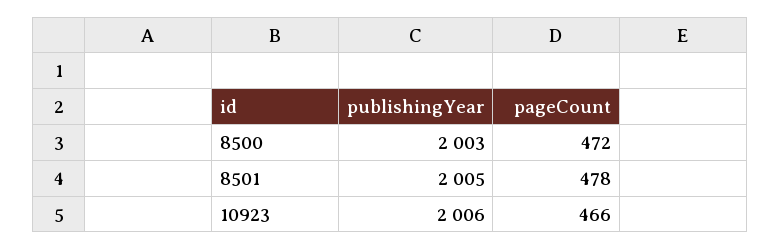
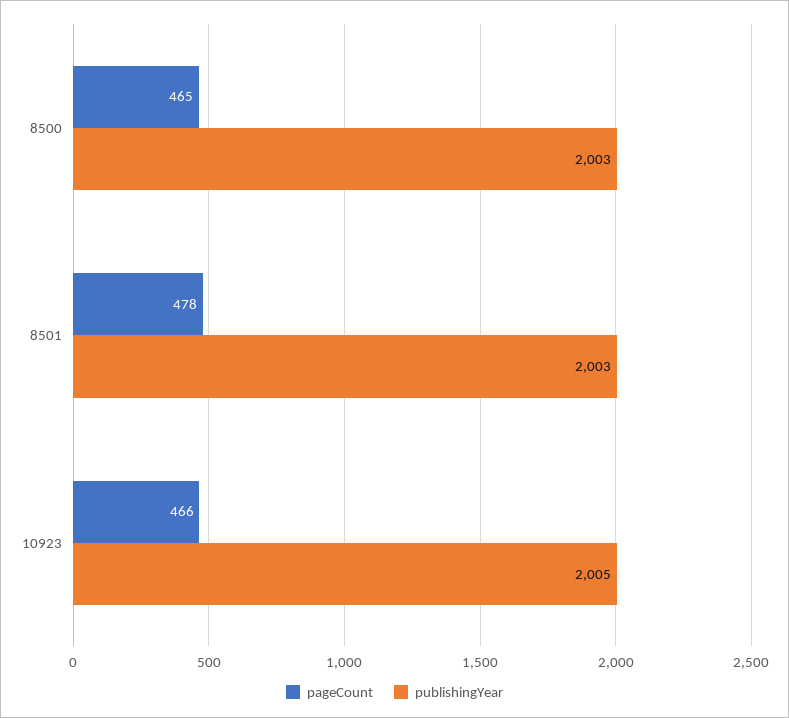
  {
    "publishingYear": {
      "8500": 2003,
-     "8501": 2005,
+     "8501": 2003,
-     "10923": 2006
+     "10923": 2005
    },
    "pageCount": {
-     "8500": 472,
+     "8500": 465,
      "8501": 478,
      "10923": 466
    }
  }

